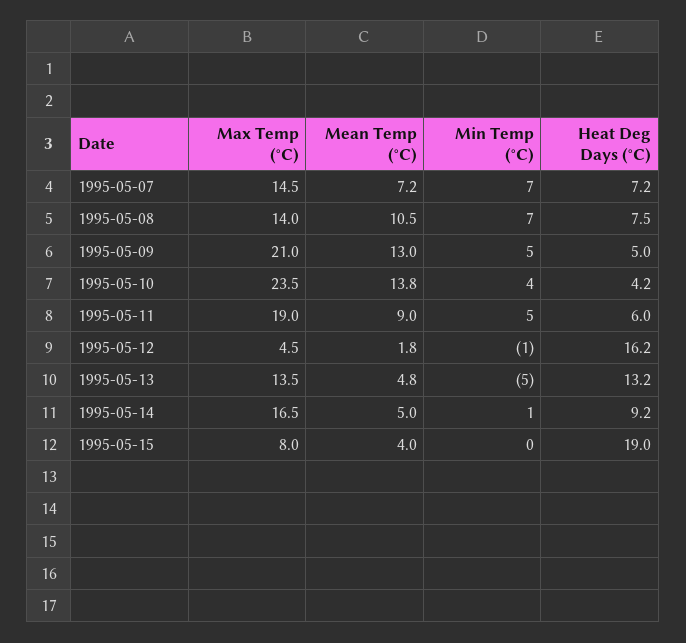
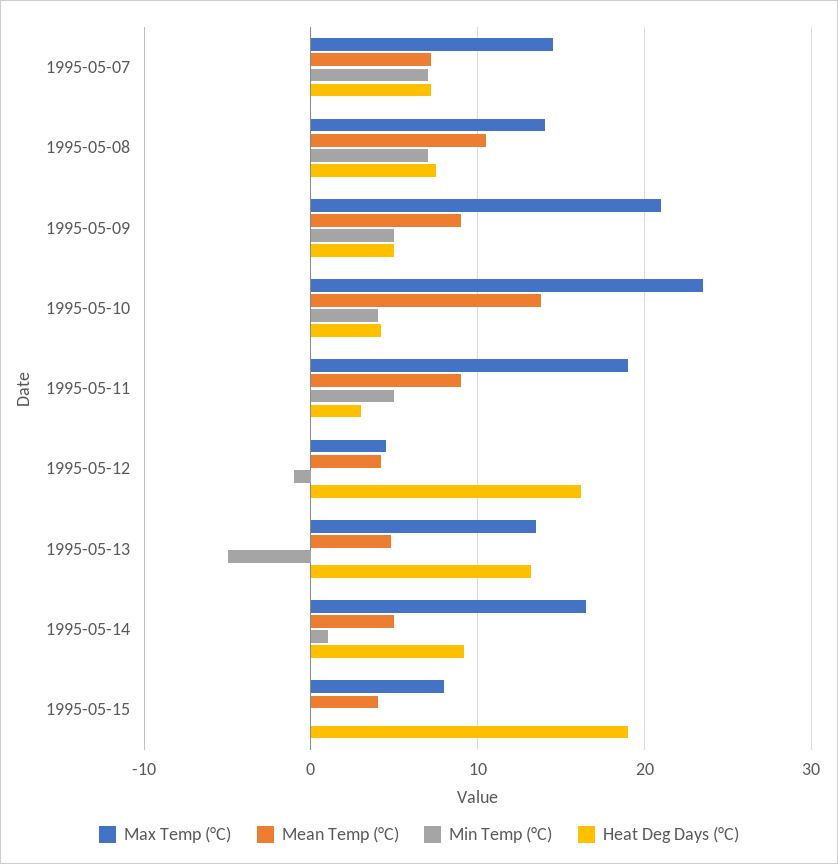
  {
    "Max Temp (°C)": {
      "1995-05-07": 14.5,
      "1995-05-08": 14,
      "1995-05-09": 21,
      "1995-05-10": 23.5,
      "1995-05-11": 19,
      "1995-05-12": 4.5,
      "1995-05-13": 13.5,
      "1995-05-14": 16.5,
      "1995-05-15": 8
    },
    "Mean Temp (°C)": {
      "1995-05-07": 7.2,
      "1995-05-08": 10.5,
-     "1995-05-09": 13,
+     "1995-05-09": 9,
      "1995-05-10": 13.8,
      "1995-05-11": 9,
-     "1995-05-12": 1.8,
+     "1995-05-12": 4,
      "1995-05-13": 4.8,
      "1995-05-14": 5,
      "1995-05-15": 4
    },
    "Min Temp (°C)": {
      "1995-05-07": 7,
      "1995-05-08": 7,
      "1995-05-09": 5,
      "1995-05-10": 4,
      "1995-05-11": 5,
      "1995-05-12": -1,
      "1995-05-13": -5,
      "1995-05-14": 1,
      "1995-05-15": 0
    },
    "Heat Deg Days (°C)": {
      "1995-05-07": 7.2,
      "1995-05-08": 7.5,
      "1995-05-09": 5,
      "1995-05-10": 4.2,
-     "1995-05-11": 6,
+     "1995-05-11": 3,
      "1995-05-12": 16.2,
      "1995-05-13": 13.2,
      "1995-05-14": 9.2,
      "1995-05-15": 19
    }
  }

